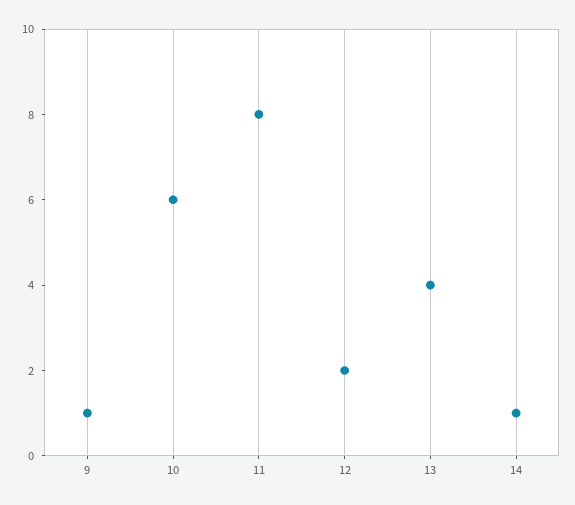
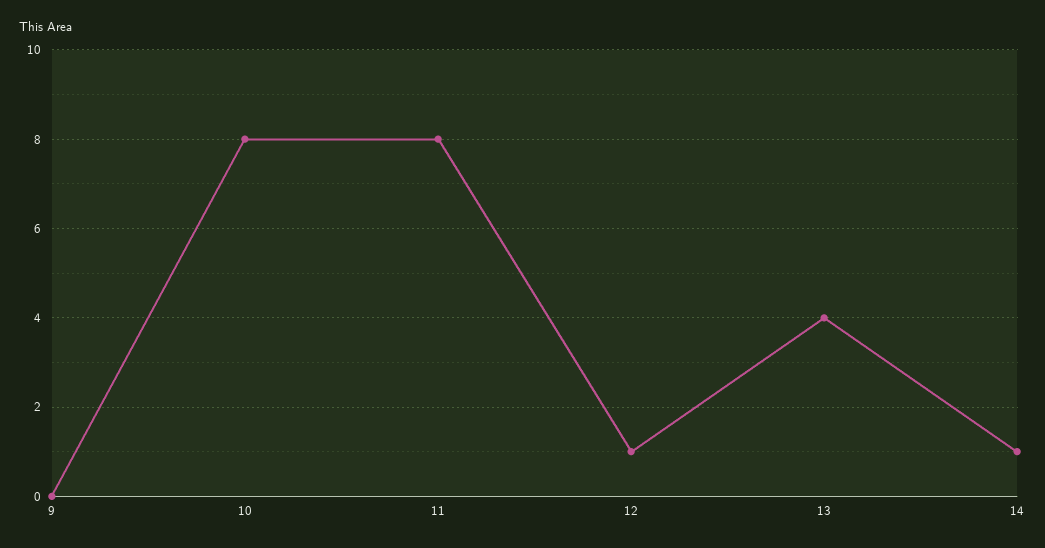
  {
-   "9": 1,
+   "9": 0,
-   "10": 6,
+   "10": 8,
    "11": 8,
-   "12": 2,
+   "12": 1,
    "13": 4,
    "14": 1
  }

